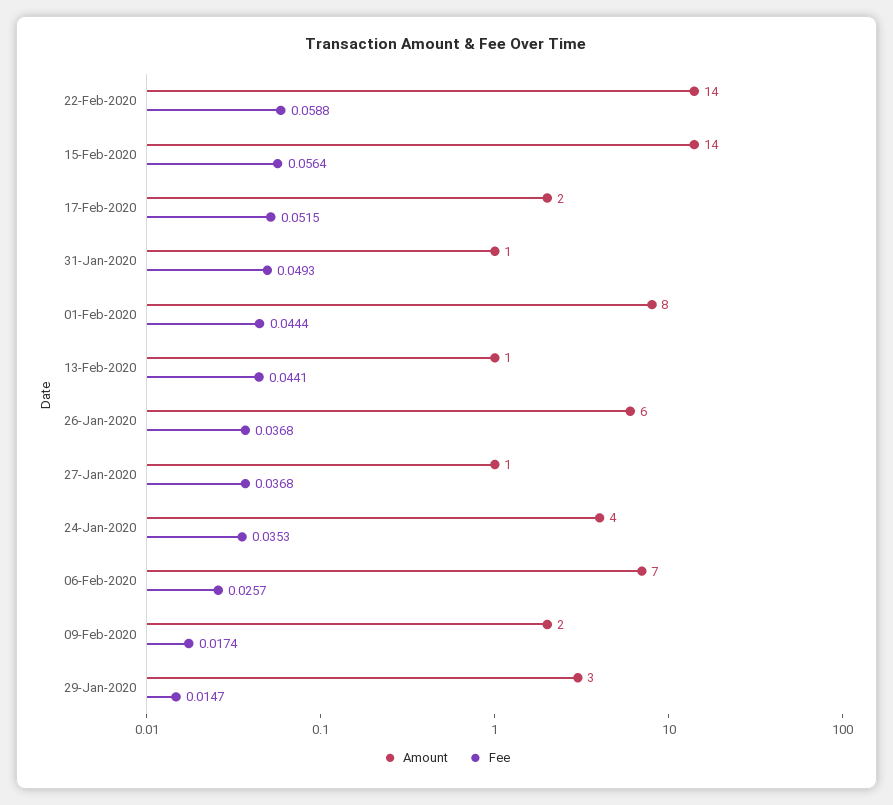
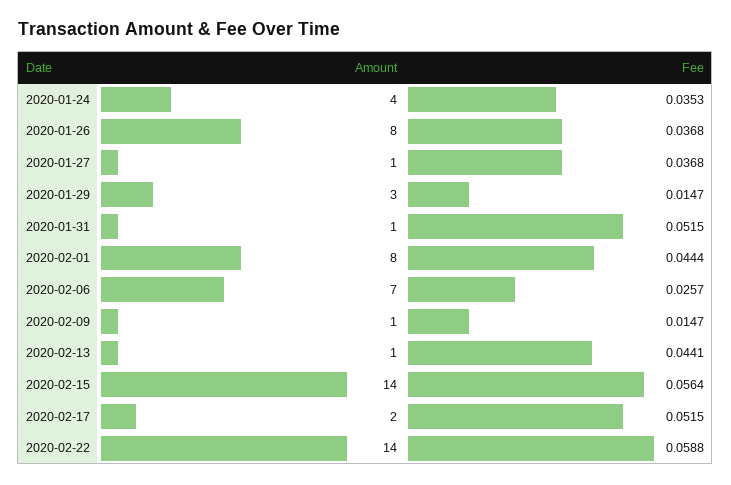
  {
    "Amount": {
      "22-Feb-2020": 14,
      "15-Feb-2020": 14,
      "17-Feb-2020": 2,
      "31-Jan-2020": 1,
      "01-Feb-2020": 8,
      "13-Feb-2020": 1,
-     "26-Jan-2020": 6,
+     "26-Jan-2020": 8,
      "27-Jan-2020": 1,
      "24-Jan-2020": 4,
      "06-Feb-2020": 7,
-     "09-Feb-2020": 2,
+     "09-Feb-2020": 1,
      "29-Jan-2020": 3
    },
    "Fee": {
      "22-Feb-2020": 0.0588,
      "15-Feb-2020": 0.0564,
      "17-Feb-2020": 0.0515,
-     "31-Jan-2020": 0.0493,
+     "31-Jan-2020": 0.0515,
      "01-Feb-2020": 0.0444,
      "13-Feb-2020": 0.0441,
      "26-Jan-2020": 0.0368,
      "27-Jan-2020": 0.0368,
      "24-Jan-2020": 0.0353,
      "06-Feb-2020": 0.0257,
-     "09-Feb-2020": 0.0174,
+     "09-Feb-2020": 0.0147,
      "29-Jan-2020": 0.0147
    }
  }

